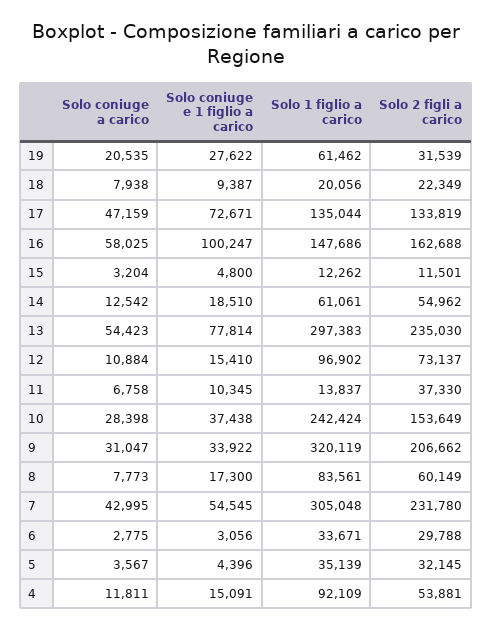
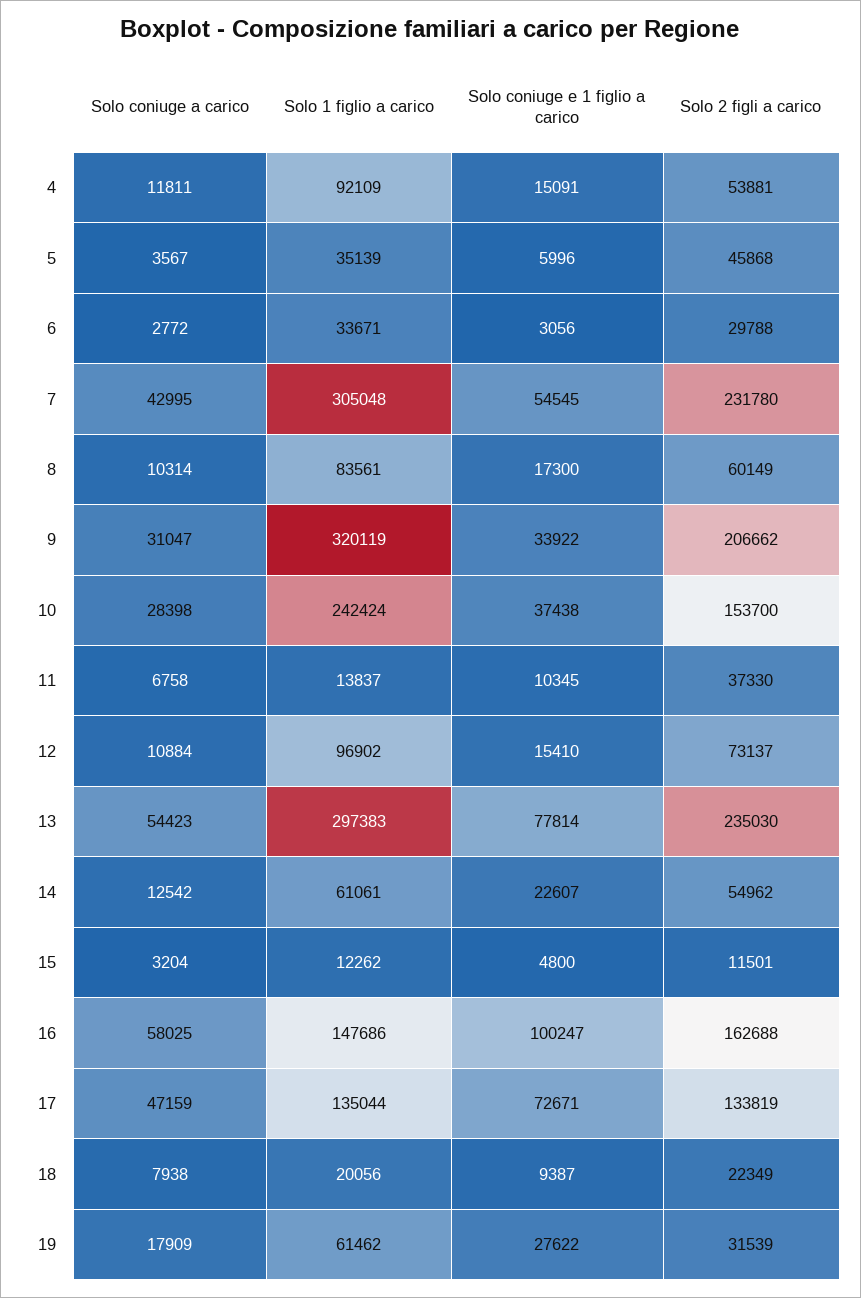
  {
    "Solo coniuge a carico": {
-     "19": 20535,
+     "19": 17909,
      "18": 7938,
      "17": 47159,
      "16": 58025,
      "15": 3204,
      "14": 12542,
      "13": 54423,
      "12": 10884,
      "11": 6758,
      "10": 28398,
      "9": 31047,
-     "8": 7773,
+     "8": 10314,
      "7": 42995,
-     "6": 2775,
+     "6": 2772,
      "5": 3567,
      "4": 11811
    },
    "Solo coniuge e 1 figlio a carico": {
      "19": 27622,
      "18": 9387,
      "17": 72671,
      "16": 100247,
      "15": 4800,
-     "14": 18510,
+     "14": 22607,
      "13": 77814,
      "12": 15410,
      "11": 10345,
      "10": 37438,
      "9": 33922,
      "8": 17300,
      "7": 54545,
      "6": 3056,
-     "5": 4396,
+     "5": 5996,
      "4": 15091
    },
    "Solo 1 figlio a carico": {
      "19": 61462,
      "18": 20056,
      "17": 135044,
      "16": 147686,
      "15": 12262,
      "14": 61061,
      "13": 297383,
      "12": 96902,
      "11": 13837,
      "10": 242424,
      "9": 320119,
      "8": 83561,
      "7": 305048,
      "6": 33671,
      "5": 35139,
      "4": 92109
    },
    "Solo 2 figli a carico": {
      "19": 31539,
      "18": 22349,
      "17": 133819,
      "16": 162688,
      "15": 11501,
      "14": 54962,
      "13": 235030,
      "12": 73137,
      "11": 37330,
-     "10": 153649,
+     "10": 153700,
      "9": 206662,
      "8": 60149,
      "7": 231780,
      "6": 29788,
-     "5": 32145,
+     "5": 45868,
      "4": 53881
    }
  }

